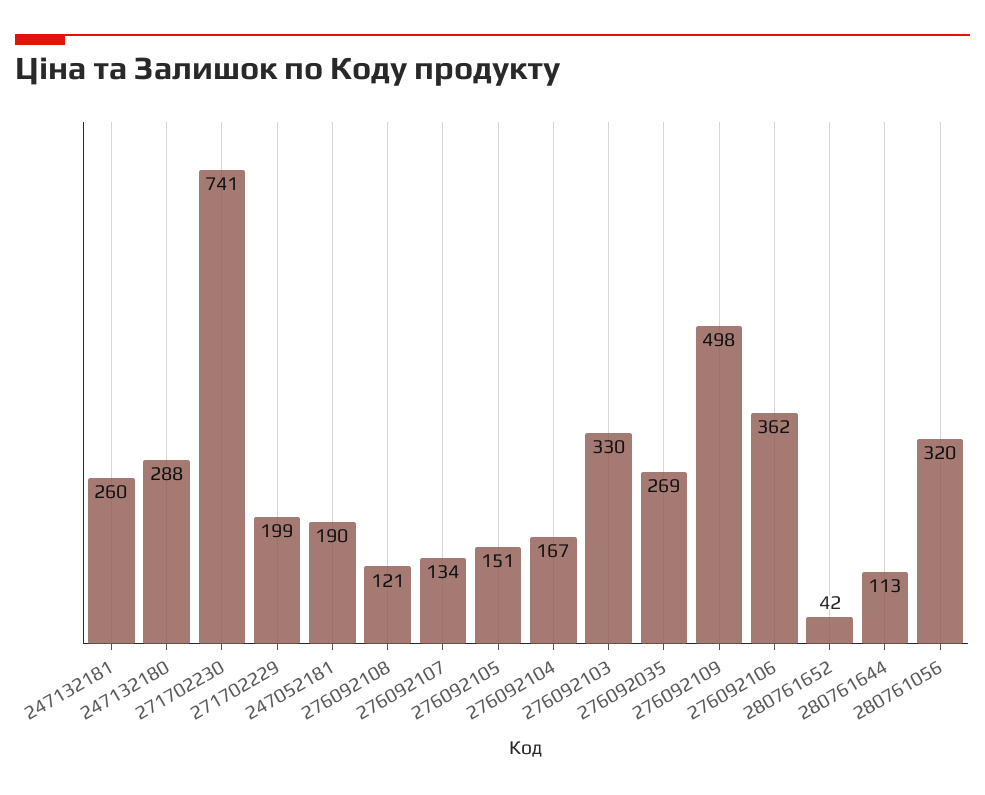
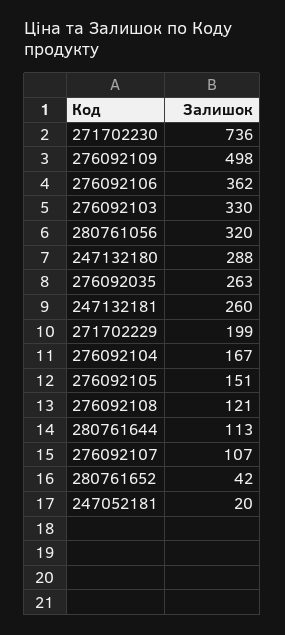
  {
    "247132181": 260,
    "247132180": 288,
-   "271702230": 741,
+   "271702230": 736,
    "271702229": 199,
-   "247052181": 190,
+   "247052181": 20,
    "276092108": 121,
-   "276092107": 134,
+   "276092107": 107,
    "276092105": 151,
    "276092104": 167,
    "276092103": 330,
-   "276092035": 269,
+   "276092035": 263,
    "276092109": 498,
    "276092106": 362,
    "280761652": 42,
    "280761644": 113,
    "280761056": 320
  }

